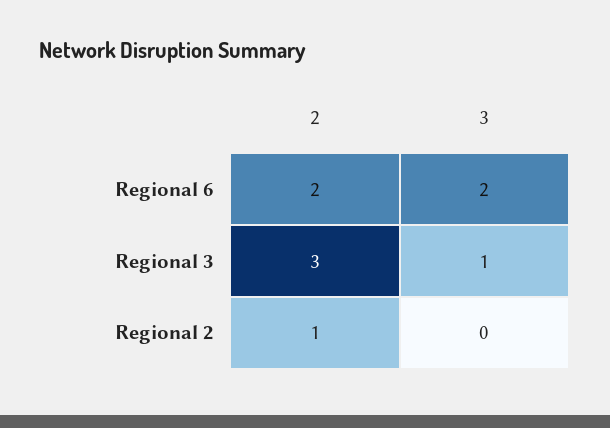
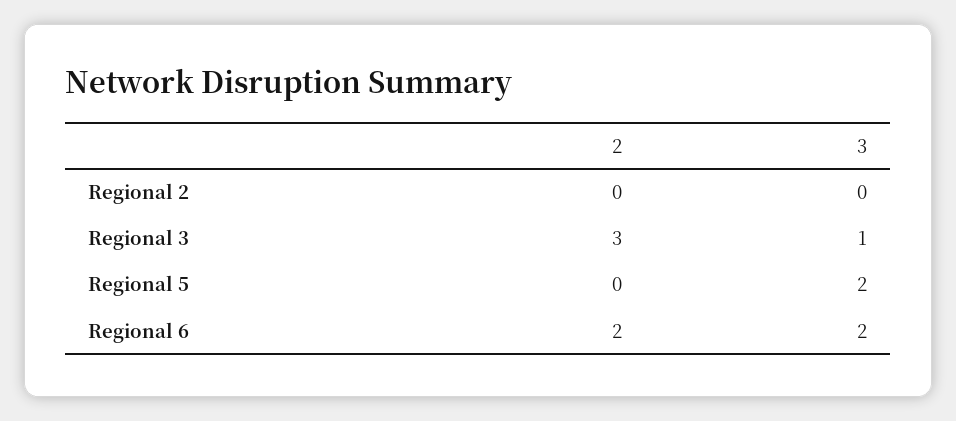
  {
    "2": {
      "Regional 6": 2,
      "Regional 3": 3,
-     "Regional 2": 1
+     "Regional 2": 0,
+     "Regional 5": 0
    },
    "3": {
      "Regional 6": 2,
      "Regional 3": 1,
-     "Regional 2": 0
+     "Regional 2": 0,
+     "Regional 5": 2
    }
  }

